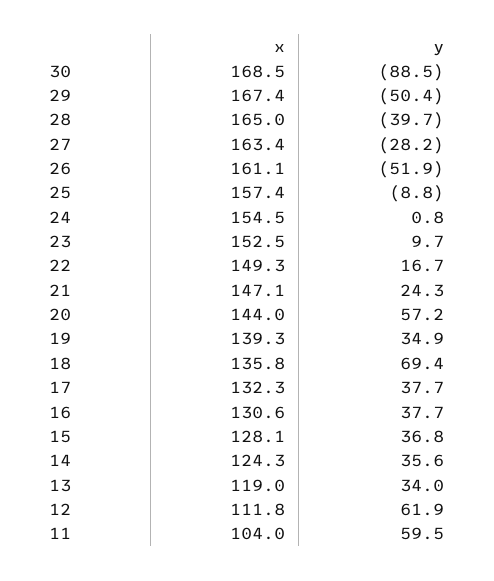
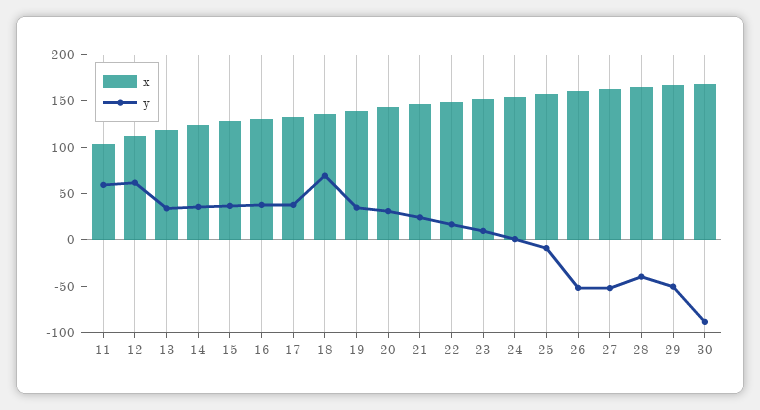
  {
    "x": {
      "30": 168.5,
      "29": 167.4,
      "28": 165,
      "27": 163.4,
      "26": 161.1,
      "25": 157.4,
      "24": 154.5,
      "23": 152.5,
      "22": 149.3,
      "21": 147.1,
      "20": 144,
      "19": 139.3,
      "18": 135.8,
      "17": 132.3,
      "16": 130.6,
      "15": 128.1,
      "14": 124.3,
      "13": 119,
      "12": 111.8,
      "11": 104
    },
    "y": {
      "30": -88.5,
      "29": -50.4,
      "28": -39.7,
-     "27": -28.2,
+     "27": -50,
      "26": -51.9,
      "25": -8.8,
      "24": 0.8,
      "23": 9.7,
      "22": 16.7,
      "21": 24.3,
-     "20": 57.2,
+     "20": 30,
      "19": 34.9,
      "18": 69.4,
      "17": 37.7,
      "16": 37.7,
      "15": 36.8,
      "14": 35.6,
      "13": 34,
      "12": 61.9,
      "11": 59.5
    }
  }

